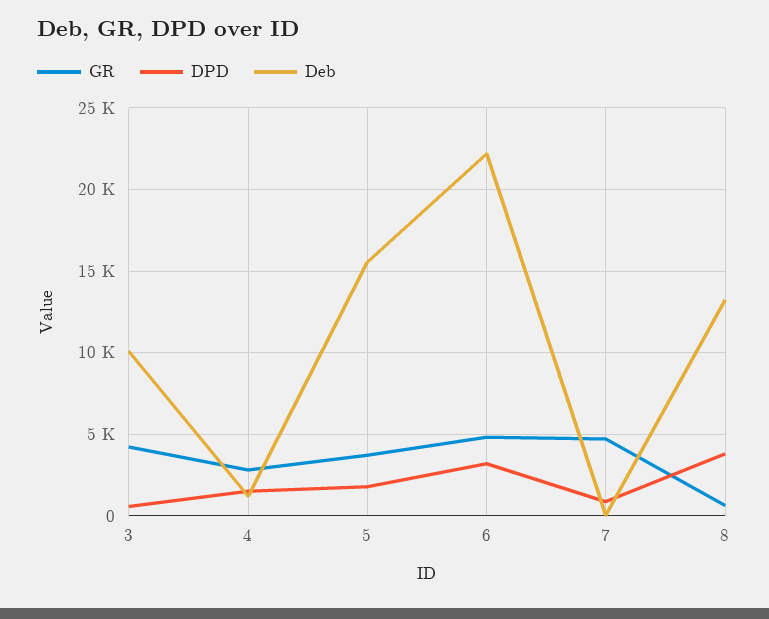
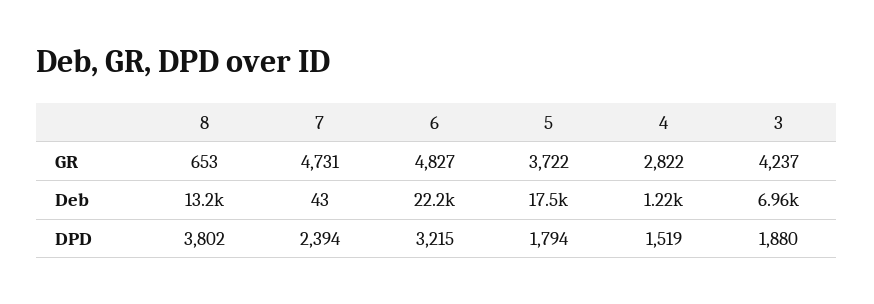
  {
    "GR": {
      "3": 4237,
      "4": 2822,
      "5": 3722,
      "6": 4827,
      "7": 4731,
      "8": 653
    },
    "DPD": {
-     "3": 500,
+     "3": 1880,
      "4": 1519,
      "5": 1794,
      "6": 3215,
-     "7": 1000,
+     "7": 2394,
      "8": 3802
    },
    "Deb": {
-     "3": 10000,
+     "3": 6960,
      "4": 1220,
-     "5": 15500,
+     "5": 17500,
      "6": 22200,
      "7": 43,
      "8": 13200
    }
  }

